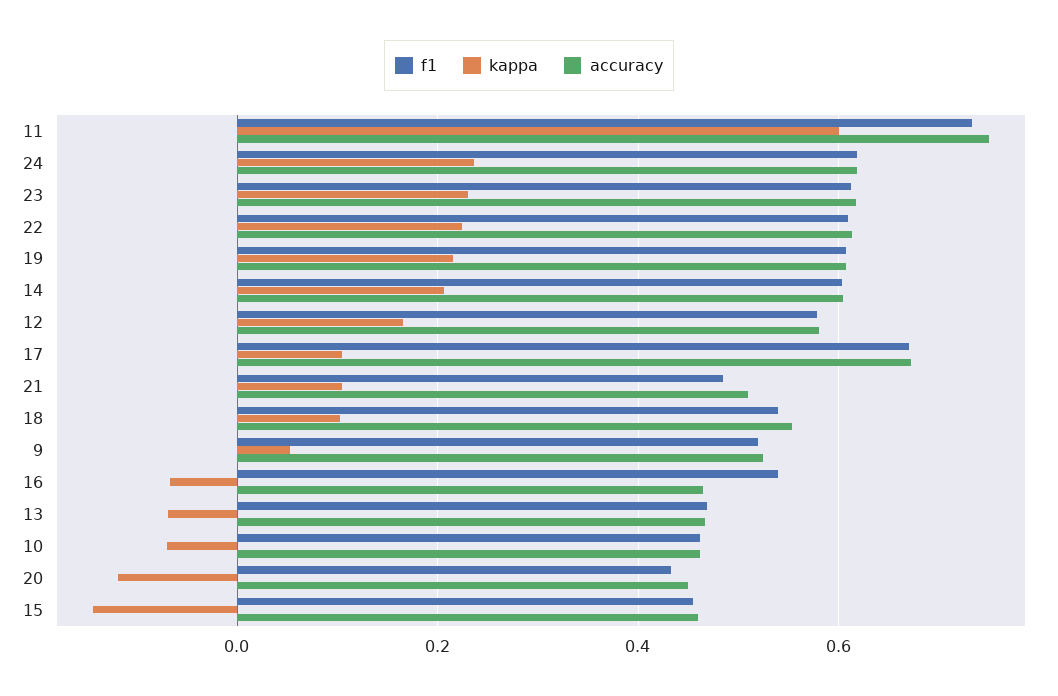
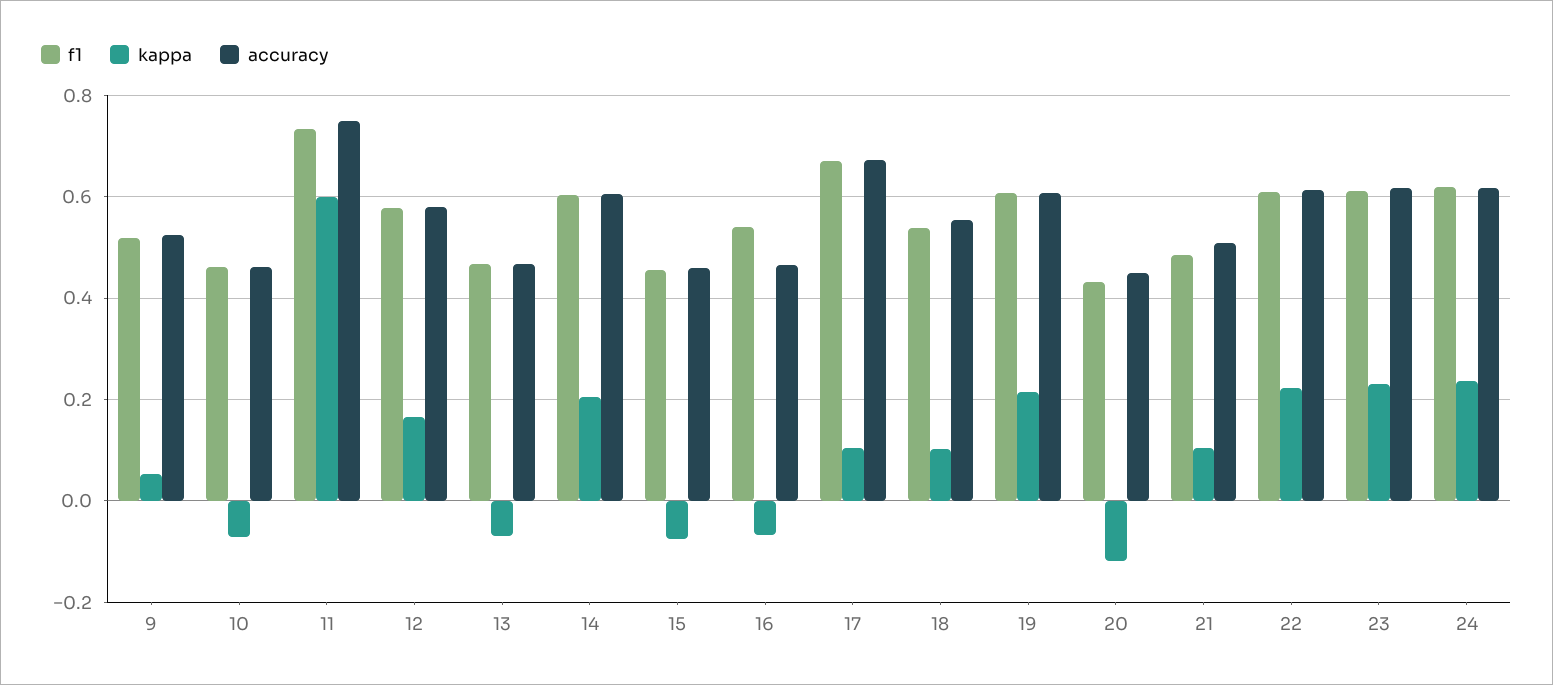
  {
    "f1": {
      "11": 0.74,
      "24": 0.62,
      "23": 0.62,
      "22": 0.6,
      "19": 0.6,
      "14": 0.6,
      "12": 0.58,
      "17": 0.68,
      "21": 0.48,
      "18": 0.54,
      "9": 0.52,
      "16": 0.54,
      "13": 0.46,
      "10": 0.46,
      "20": 0.44,
      "15": 0.46
    },
    "kappa": {
      "11": 0.6,
      "24": 0.24,
      "23": 0.24,
      "22": 0.22,
      "19": 0.22,
      "14": 0.2,
      "12": 0.16,
      "17": 0.1,
      "21": 0.1,
      "18": 0.1,
      "9": 0.06,
      "16": -0.06,
      "13": -0.06,
      "10": -0.08,
      "20": -0.12,
-     "15": -0.14
+     "15": -0.08
    },
    "accuracy": {
      "11": 0.76,
      "24": 0.62,
      "23": 0.62,
      "22": 0.62,
      "19": 0.6,
      "14": 0.6,
      "12": 0.58,
      "17": 0.68,
      "21": 0.5,
      "18": 0.56,
      "9": 0.52,
      "16": 0.46,
      "13": 0.46,
      "10": 0.46,
      "20": 0.46,
      "15": 0.46
    }
  }

